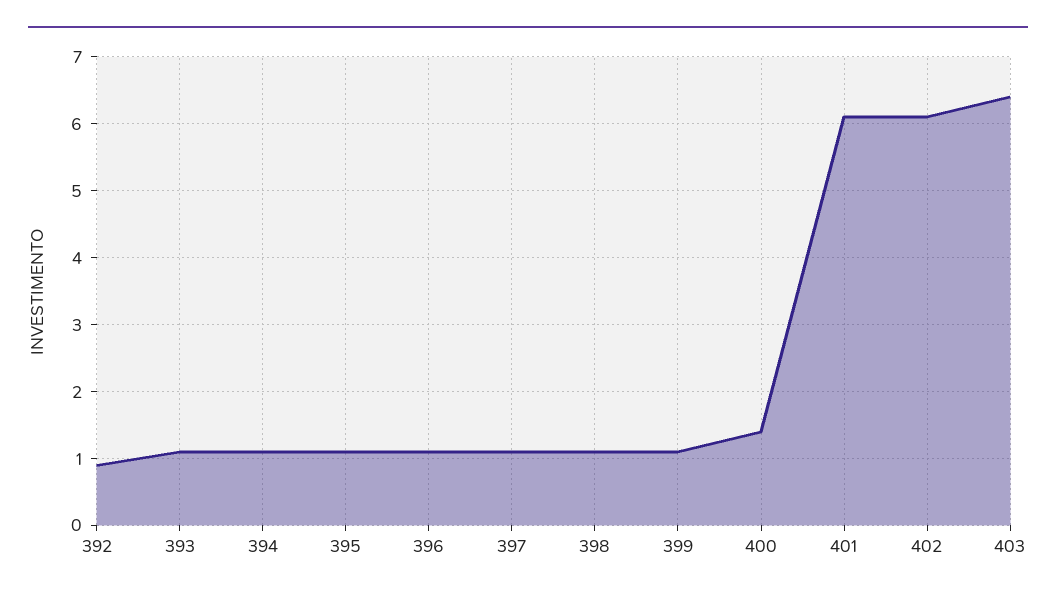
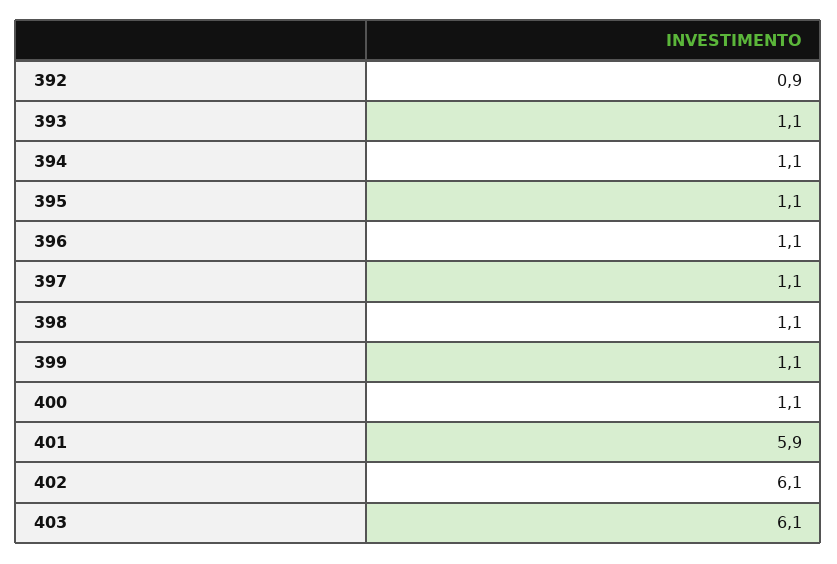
  {
    "392": 0.9,
    "393": 1.1,
    "394": 1.1,
    "395": 1.1,
    "396": 1.1,
    "397": 1.1,
    "398": 1.1,
    "399": 1.1,
-   "400": 1.4,
+   "400": 1.1,
-   "401": 6.1,
+   "401": 5.9,
    "402": 6.1,
-   "403": 6.4
+   "403": 6.1
  }

